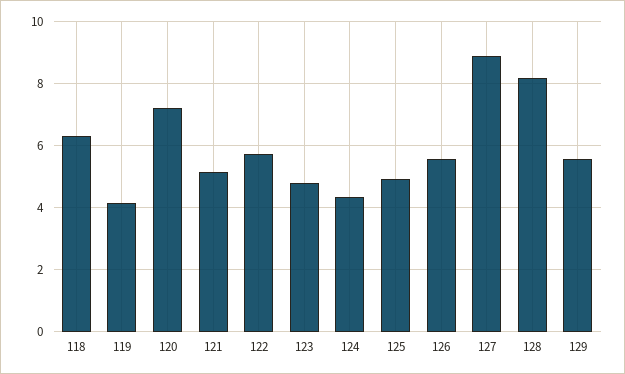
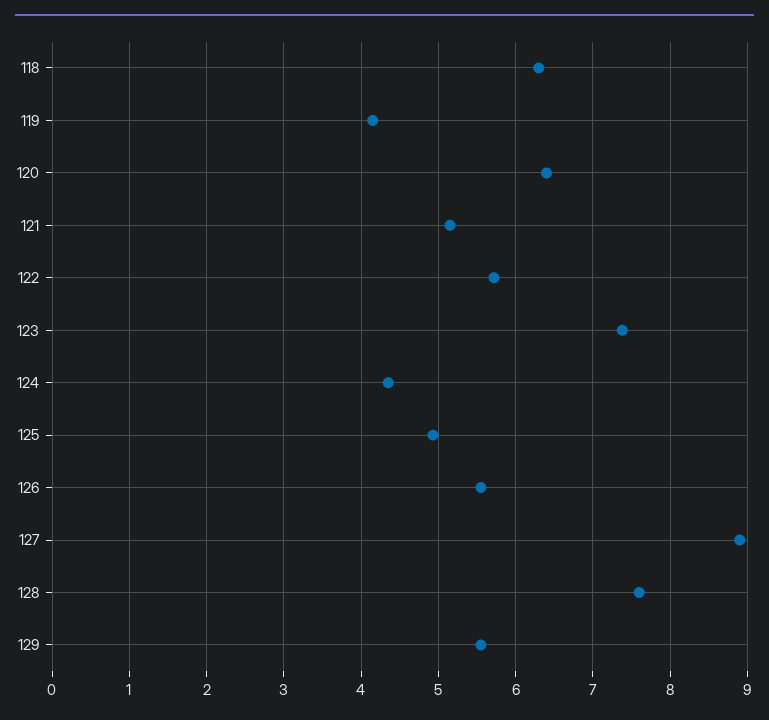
  {
    "118": 6.3,
    "119": 4.2,
-   "120": 7.2,
+   "120": 6.4,
    "121": 5.2,
    "122": 5.7,
-   "123": 4.8,
+   "123": 7.4,
    "124": 4.4,
    "125": 4.9,
    "126": 5.6,
    "127": 8.9,
-   "128": 8.2,
+   "128": 7.6,
    "129": 5.6
  }

